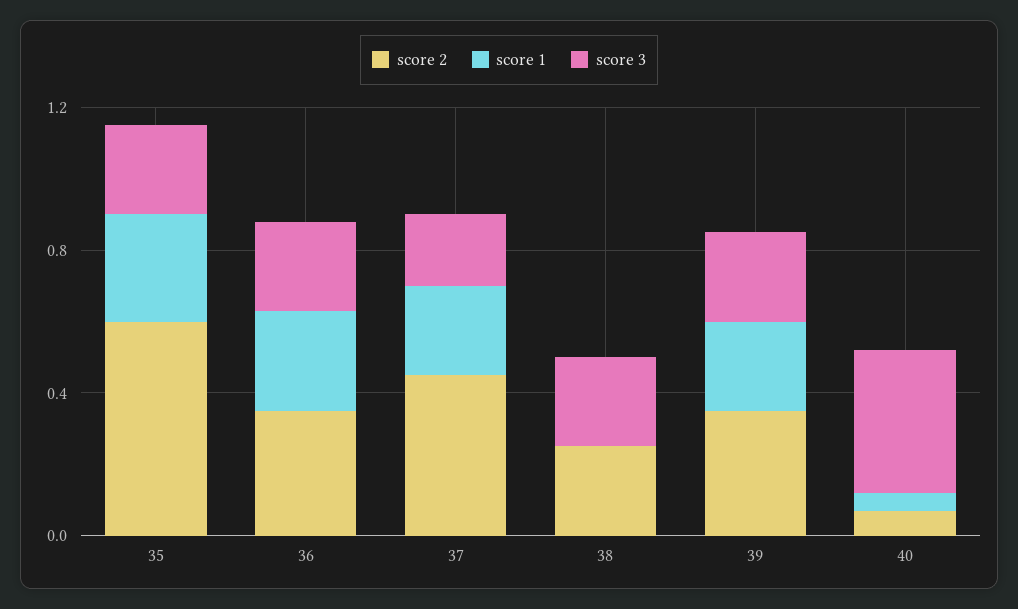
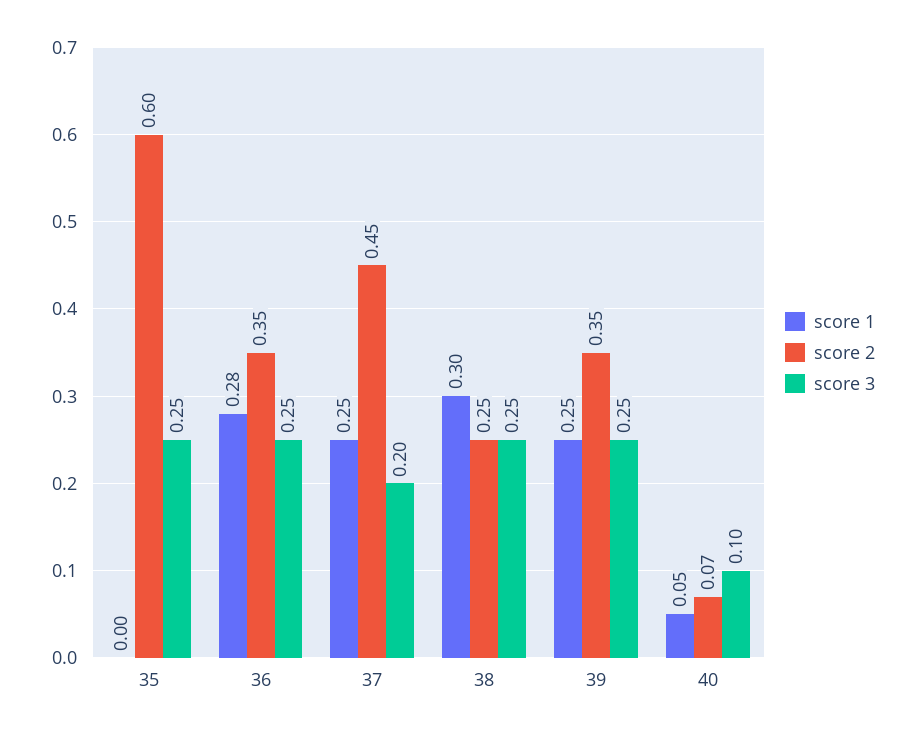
  {
    "score 2": {
      "35": 0.6,
      "36": 0.35,
      "37": 0.45,
      "38": 0.25,
      "39": 0.35,
      "40": 0.07
    },
    "score 1": {
-     "35": 0.3,
+     "35": 0,
      "36": 0.28,
      "37": 0.25,
-     "38": 0,
+     "38": 0.3,
      "39": 0.25,
      "40": 0.05
    },
    "score 3": {
      "35": 0.25,
      "36": 0.25,
      "37": 0.2,
      "38": 0.25,
      "39": 0.25,
-     "40": 0.4
+     "40": 0.1
    }
  }

